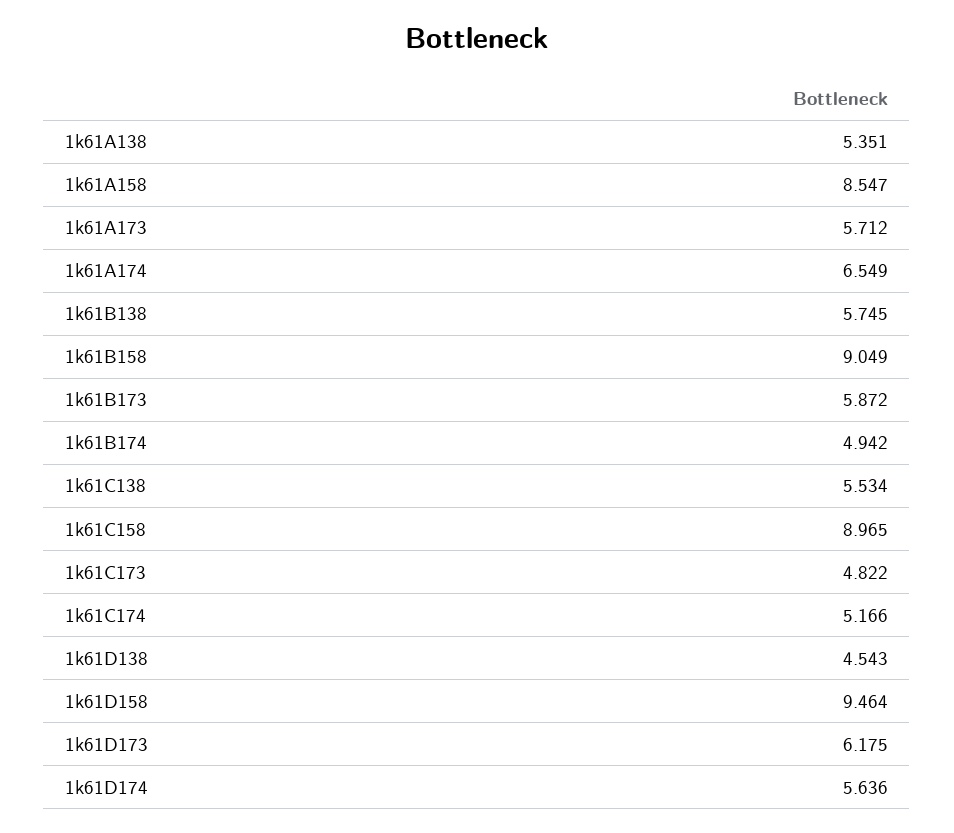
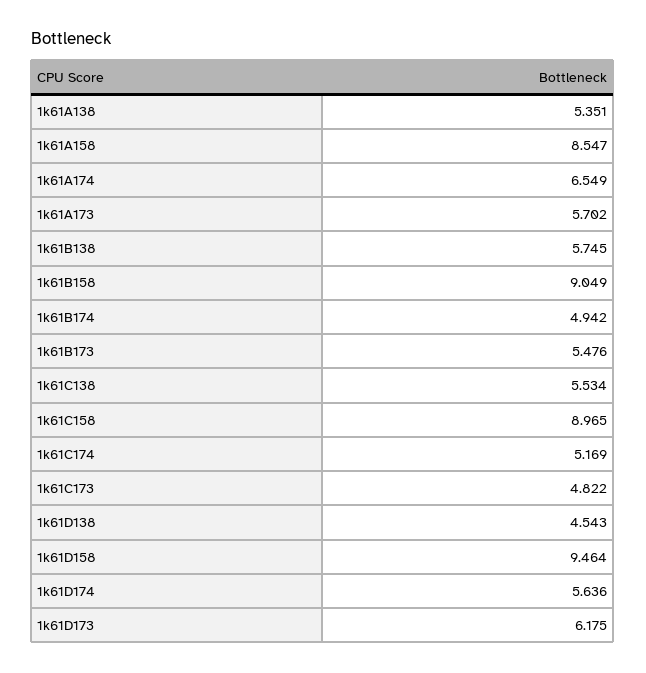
  {
    "1k61A138": 5.351,
    "1k61A158": 8.547,
-   "1k61A173": 5.712,
+   "1k61A173": 5.702,
    "1k61A174": 6.549,
    "1k61B138": 5.745,
    "1k61B158": 9.049,
-   "1k61B173": 5.872,
+   "1k61B173": 5.476,
    "1k61B174": 4.942,
    "1k61C138": 5.534,
    "1k61C158": 8.965,
    "1k61C173": 4.822,
-   "1k61C174": 5.166,
+   "1k61C174": 5.169,
    "1k61D138": 4.543,
    "1k61D158": 9.464,
    "1k61D173": 6.175,
    "1k61D174": 5.636
  }

